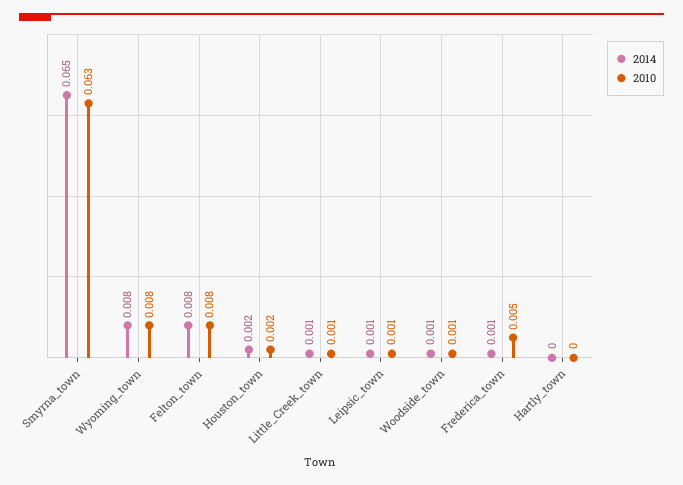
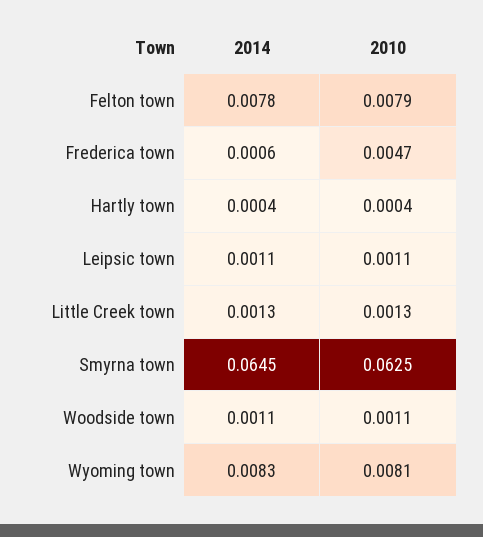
  {
    "2014": {
      "Smyrna_town": 0.0645,
      "Wyoming_town": 0.0083,
      "Felton_town": 0.0078,
-     "Houston_town": 0.002,
      "Little_Creek_town": 0.0013,
      "Leipsic_town": 0.0011,
      "Woodside_town": 0.0011,
      "Frederica_town": 0.0006,
      "Hartly_town": 0.0004
    },
    "2010": {
      "Smyrna_town": 0.0625,
      "Wyoming_town": 0.0081,
      "Felton_town": 0.0079,
-     "Houston_town": 0.002,
      "Little_Creek_town": 0.0013,
      "Leipsic_town": 0.0011,
      "Woodside_town": 0.0011,
      "Frederica_town": 0.0047,
      "Hartly_town": 0.0004
    }
  }

